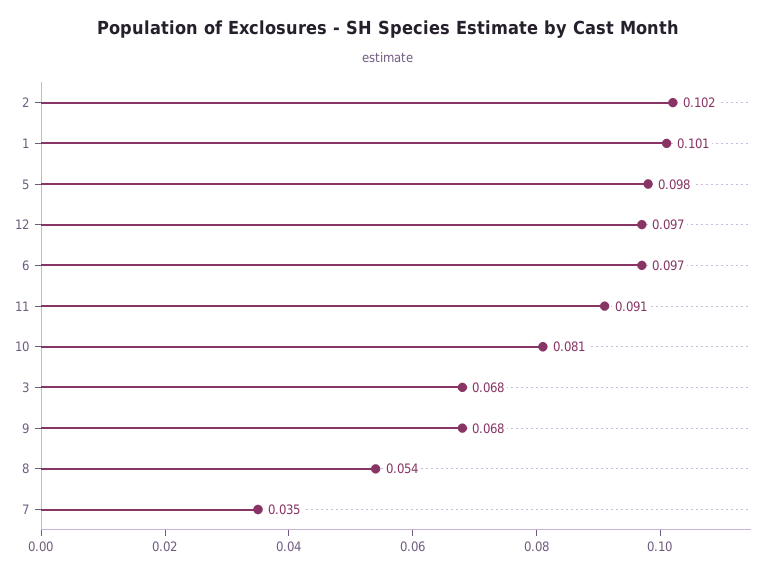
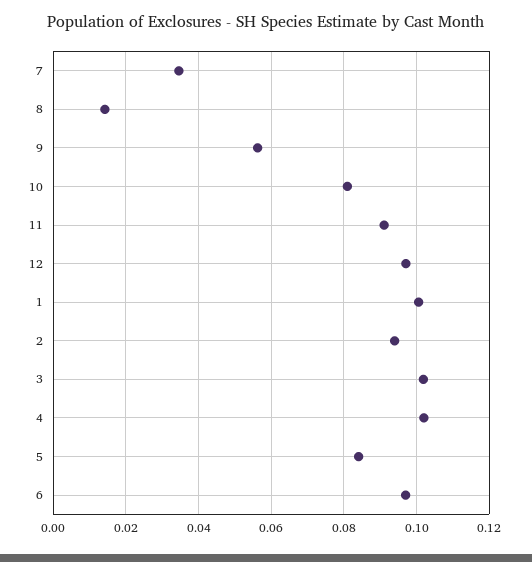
  {
-   "2": 0.102,
+   "2": 0.094,
    "1": 0.101,
-   "5": 0.098,
+   "5": 0.084,
    "12": 0.097,
    "6": 0.097,
    "11": 0.091,
    "10": 0.081,
-   "3": 0.068,
+   "3": 0.102,
-   "9": 0.068,
+   "9": 0.056,
-   "8": 0.054,
+   "8": 0.014,
-   "7": 0.035
+   "7": 0.035,
+   "4": 0.102
  }

